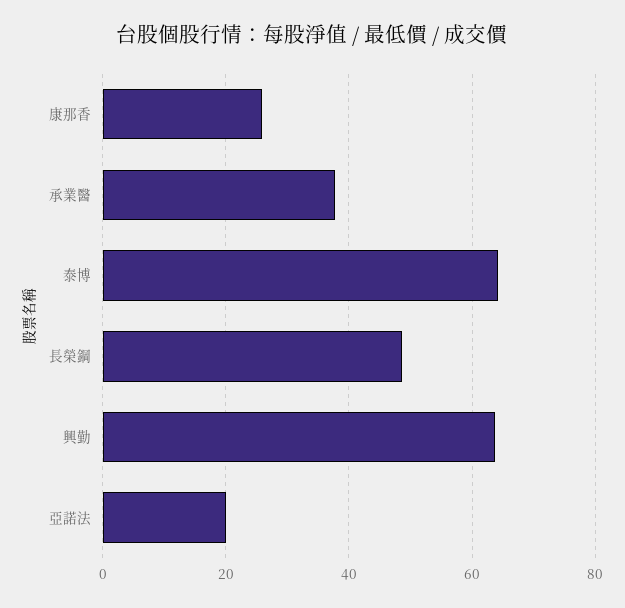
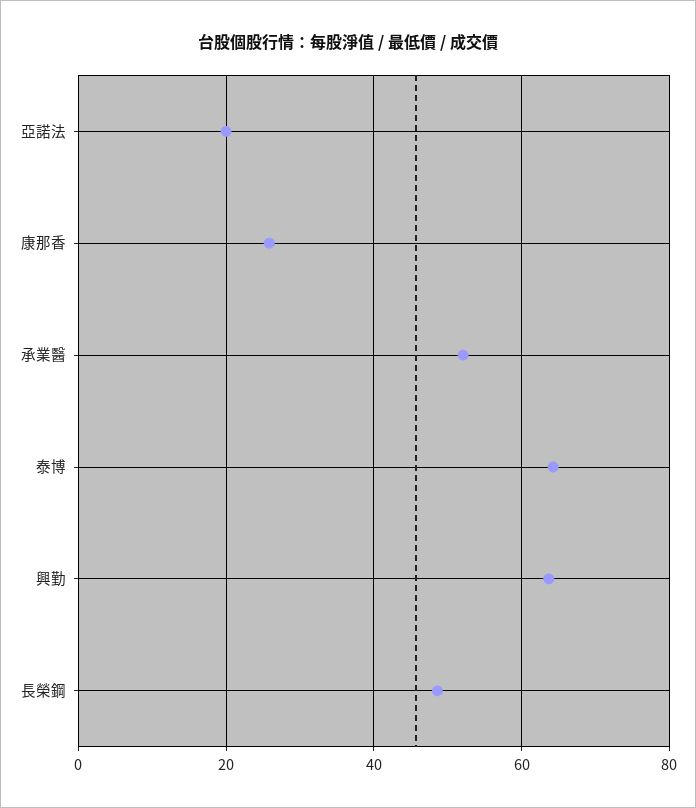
  {
    "康那香": 26,
-   "承業醫": 38,
+   "承業醫": 52,
    "泰博": 64,
    "長榮鋼": 48,
    "興勤": 64,
    "亞諾法": 20
  }

